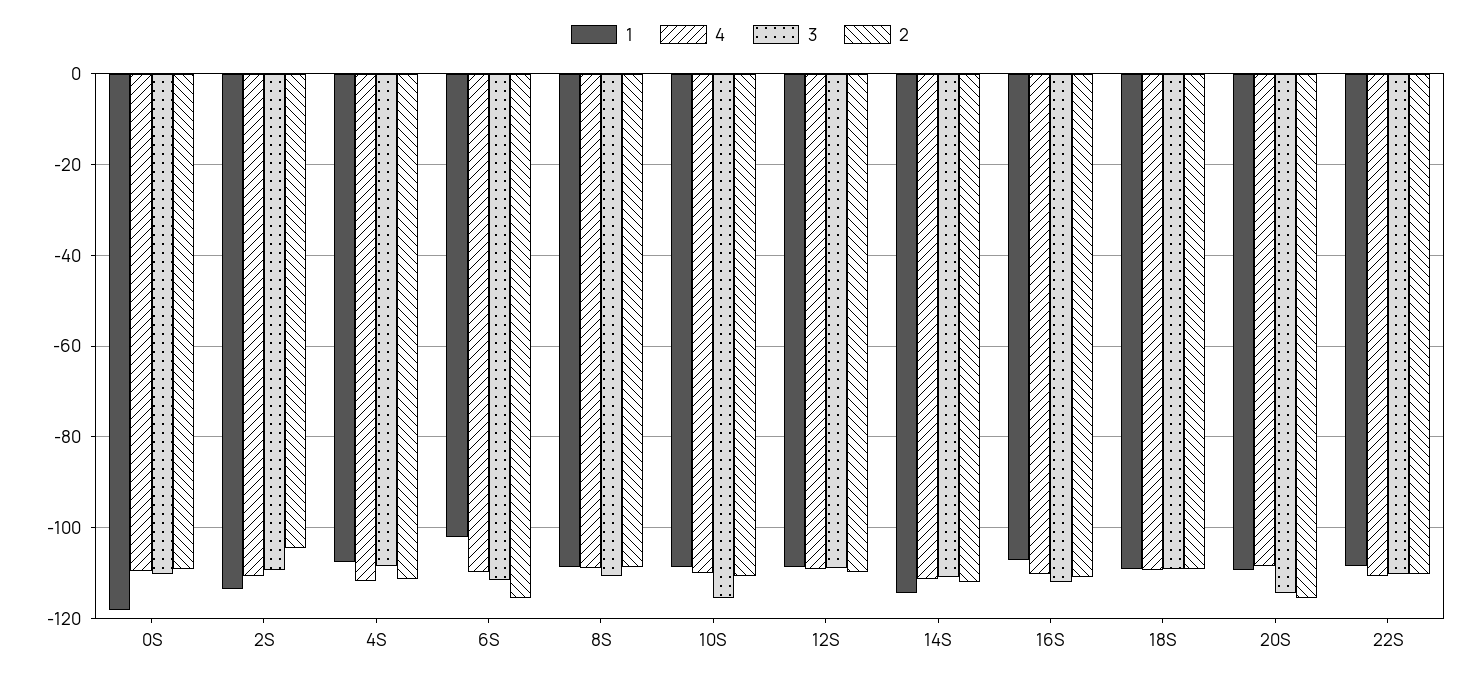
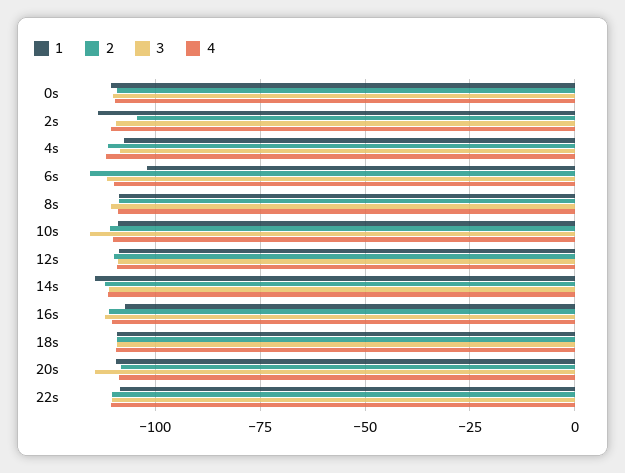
  {
    "1": {
-     "0S": -118,
+     "0S": -110,
      "2S": -114,
      "4S": -108,
      "6S": -102,
      "8S": -108,
      "10S": -108,
      "12S": -108,
      "14S": -114,
      "16S": -108,
      "18S": -110,
      "20S": -110,
      "22S": -108
    },
    "4": {
      "0S": -110,
      "2S": -110,
      "4S": -112,
      "6S": -110,
      "8S": -108,
      "10S": -110,
      "12S": -110,
      "14S": -112,
      "16S": -110,
      "18S": -110,
      "20S": -108,
      "22S": -110
    },
    "3": {
      "0S": -110,
      "2S": -110,
      "4S": -108,
      "6S": -112,
      "8S": -110,
      "10S": -116,
      "12S": -108,
      "14S": -110,
      "16S": -112,
      "18S": -110,
      "20S": -114,
      "22S": -110
    },
    "2": {
      "0S": -110,
      "2S": -104,
      "4S": -112,
      "6S": -116,
      "8S": -108,
      "10S": -110,
      "12S": -110,
      "14S": -112,
      "16S": -110,
      "18S": -110,
-     "20S": -116,
+     "20S": -107.5,
      "22S": -110
    }
  }

